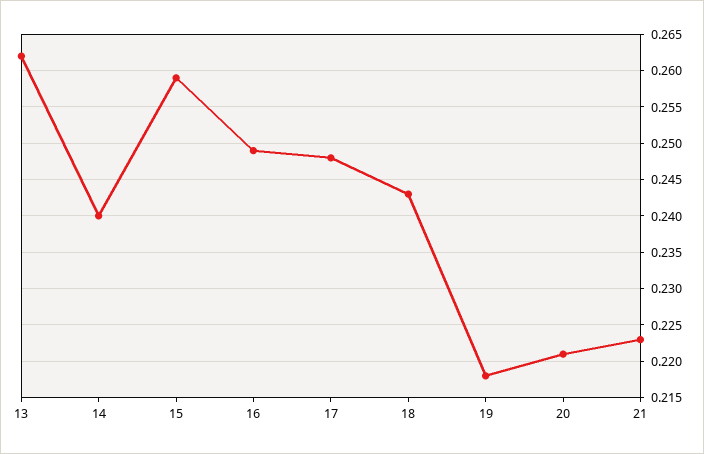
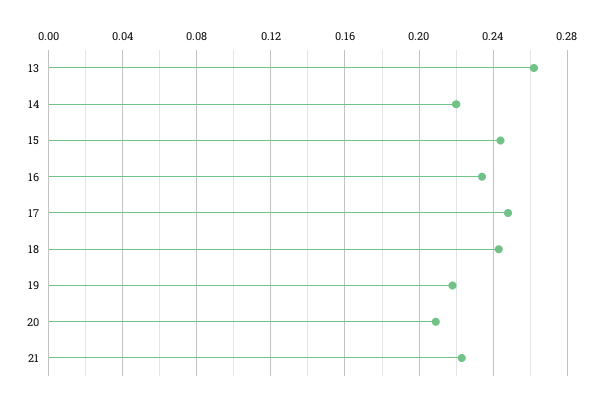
  {
    "13": 0.262,
-   "14": 0.24,
+   "14": 0.22,
-   "15": 0.259,
+   "15": 0.245,
-   "16": 0.249,
+   "16": 0.235,
    "17": 0.248,
    "18": 0.243,
    "19": 0.218,
-   "20": 0.221,
+   "20": 0.21,
    "21": 0.223
  }

